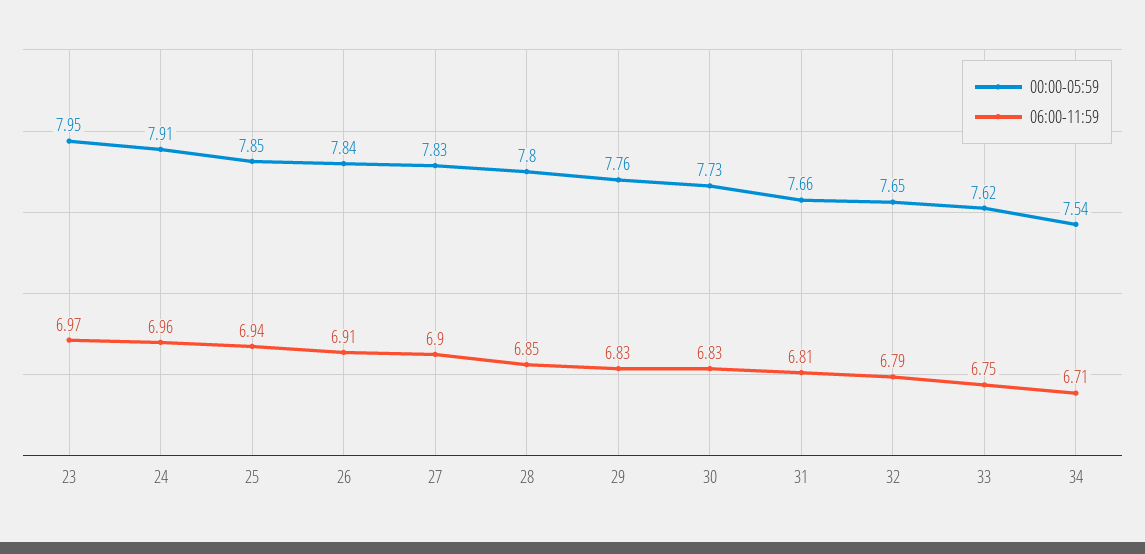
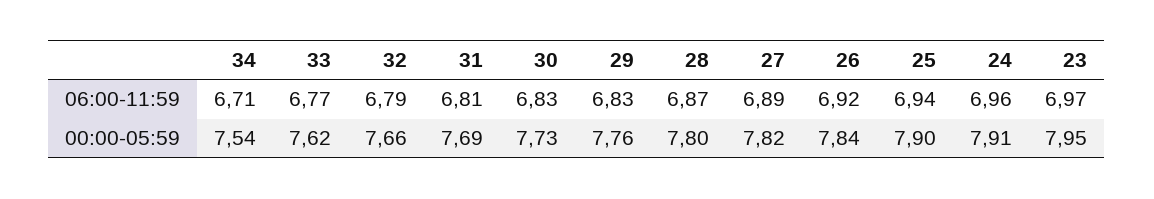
  {
    "00:00-05:59": {
      "23": 7.95,
      "24": 7.91,
-     "25": 7.85,
+     "25": 7.9,
      "26": 7.84,
-     "27": 7.83,
+     "27": 7.82,
      "28": 7.8,
      "29": 7.76,
      "30": 7.73,
-     "31": 7.66,
+     "31": 7.69,
-     "32": 7.65,
+     "32": 7.66,
      "33": 7.62,
      "34": 7.54
    },
    "06:00-11:59": {
      "23": 6.97,
      "24": 6.96,
      "25": 6.94,
-     "26": 6.91,
+     "26": 6.92,
-     "27": 6.9,
+     "27": 6.89,
-     "28": 6.85,
+     "28": 6.87,
      "29": 6.83,
      "30": 6.83,
      "31": 6.81,
      "32": 6.79,
-     "33": 6.75,
+     "33": 6.77,
      "34": 6.71
    }
  }

